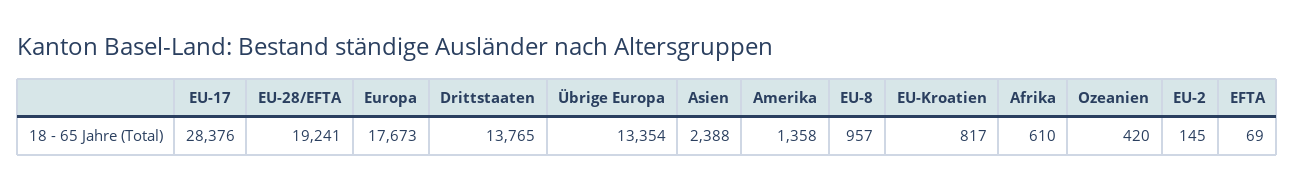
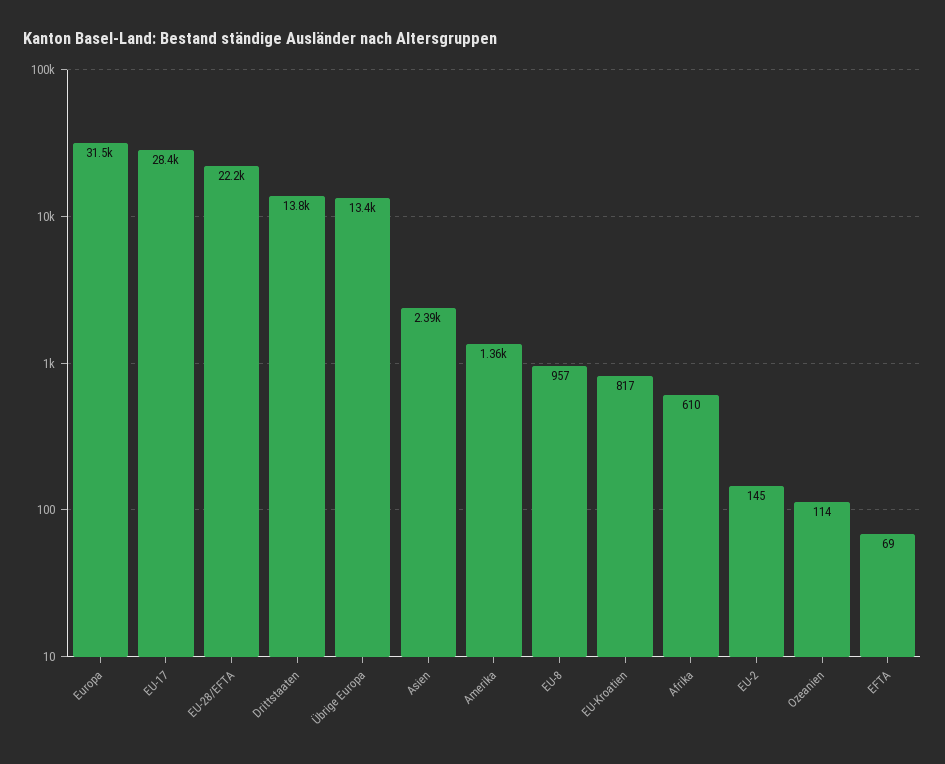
  {
    "EU-17": 28376,
-   "EU-28/EFTA": 19241,
+   "EU-28/EFTA": 22200,
-   "Europa": 17673,
+   "Europa": 31500,
    "Drittstaaten": 13765,
    "Übrige Europa": 13354,
    "Asien": 2388,
    "Amerika": 1358,
    "EU-8": 957,
    "EU-Kroatien": 817,
    "Afrika": 610,
-   "Ozeanien": 420,
+   "Ozeanien": 114,
    "EU-2": 145,
    "EFTA": 69
  }

